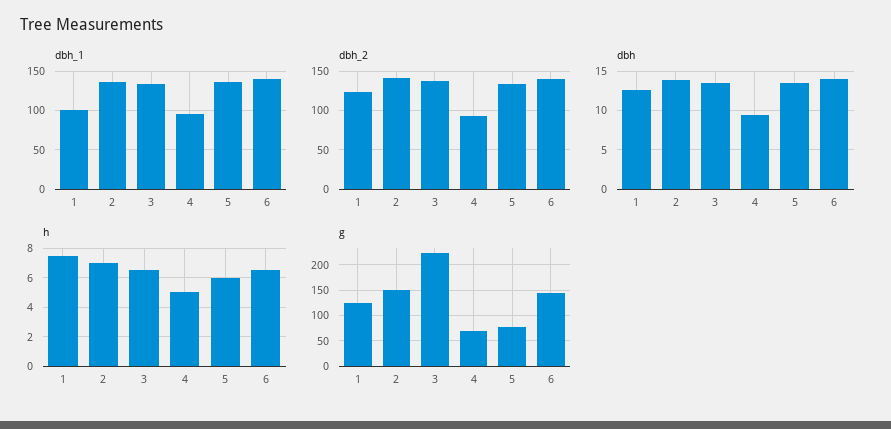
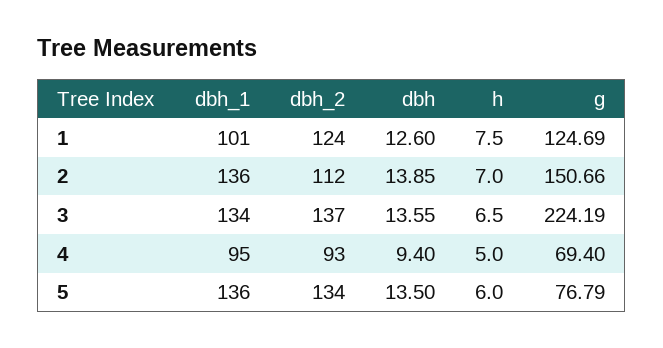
  {
    "dbh_1": {
      "1": 101,
      "2": 136,
      "3": 134,
      "4": 95,
-     "5": 136,
+     "5": 136
-     "6": 140
    },
    "dbh_2": {
      "1": 124,
-     "2": 140,
+     "2": 112,
      "3": 137,
      "4": 93,
-     "5": 134,
+     "5": 134
-     "6": 140
    },
    "dbh": {
      "1": 12.6,
      "2": 13.85,
      "3": 13.55,
      "4": 9.4,
-     "5": 13.5,
+     "5": 13.5
-     "6": 14
    },
    "h": {
      "1": 7.5,
      "2": 7,
      "3": 6.5,
      "4": 5,
-     "5": 6,
+     "5": 6
-     "6": 6.5
    },
    "g": {
      "1": 124.69,
      "2": 150.66,
      "3": 224.19,
      "4": 69.4,
-     "5": 76.79,
+     "5": 76.79
-     "6": 150
    }
  }

